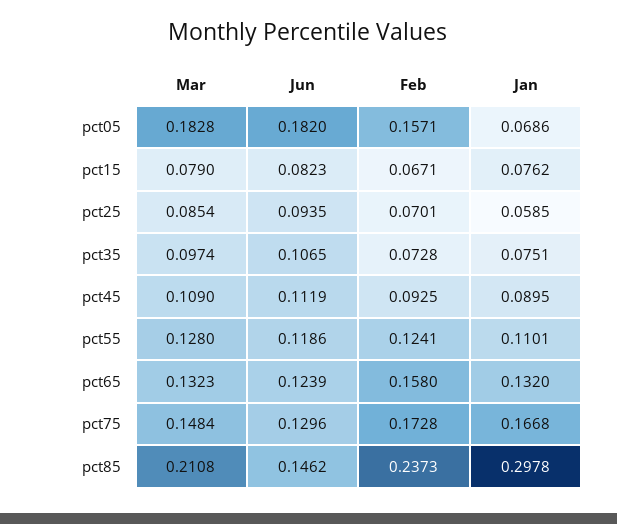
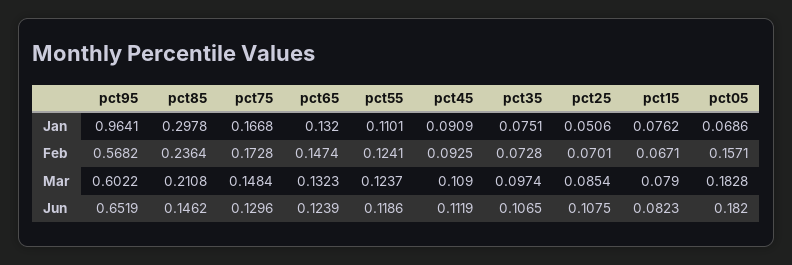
  {
    "Mar": {
      "pct05": 0.1828,
      "pct15": 0.079,
      "pct25": 0.0854,
      "pct35": 0.0974,
      "pct45": 0.109,
-     "pct55": 0.128,
+     "pct55": 0.1237,
      "pct65": 0.1323,
      "pct75": 0.1484,
-     "pct85": 0.2108
+     "pct85": 0.2108,
+     "pct95": 0.6022
    },
    "Jun": {
      "pct05": 0.182,
      "pct15": 0.0823,
-     "pct25": 0.0935,
+     "pct25": 0.1075,
      "pct35": 0.1065,
      "pct45": 0.1119,
      "pct55": 0.1186,
      "pct65": 0.1239,
      "pct75": 0.1296,
-     "pct85": 0.1462
+     "pct85": 0.1462,
+     "pct95": 0.6519
    },
    "Feb": {
      "pct05": 0.1571,
      "pct15": 0.0671,
      "pct25": 0.0701,
      "pct35": 0.0728,
      "pct45": 0.0925,
      "pct55": 0.1241,
-     "pct65": 0.158,
+     "pct65": 0.1474,
      "pct75": 0.1728,
-     "pct85": 0.2373
+     "pct85": 0.2364,
+     "pct95": 0.5682
    },
    "Jan": {
      "pct05": 0.0686,
      "pct15": 0.0762,
-     "pct25": 0.0585,
+     "pct25": 0.0506,
      "pct35": 0.0751,
-     "pct45": 0.0895,
+     "pct45": 0.0909,
      "pct55": 0.1101,
      "pct65": 0.132,
      "pct75": 0.1668,
-     "pct85": 0.2978
+     "pct85": 0.2978,
+     "pct95": 0.9641
    }
  }

